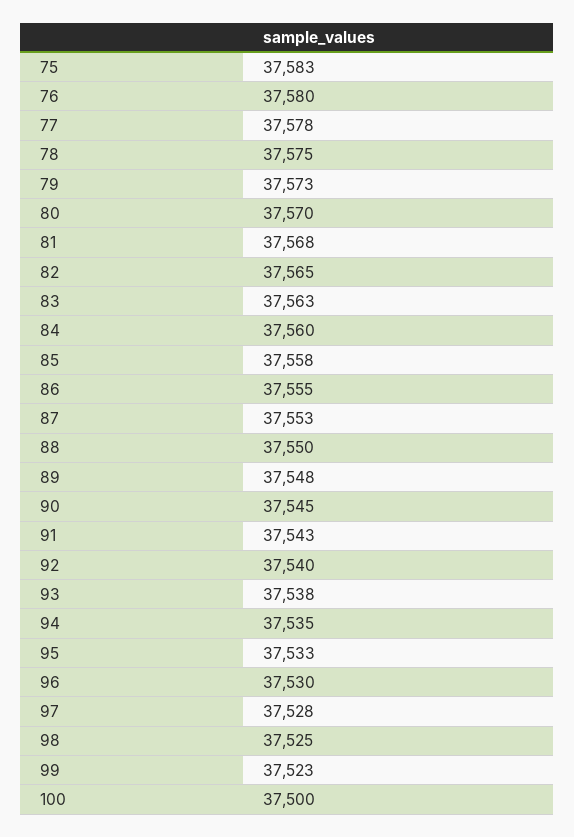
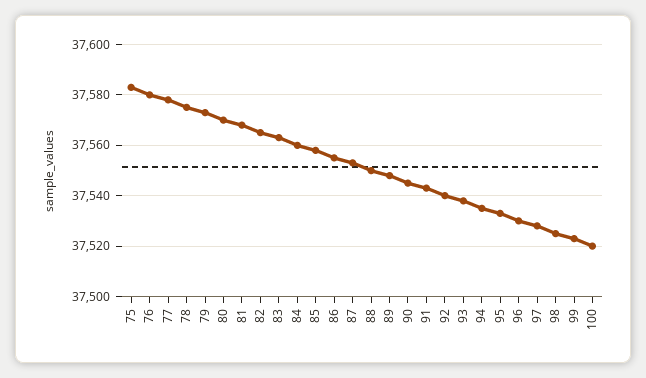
  {
    "75": 37583,
    "76": 37580,
    "77": 37578,
    "78": 37575,
    "79": 37573,
    "80": 37570,
    "81": 37568,
    "82": 37565,
    "83": 37563,
    "84": 37560,
    "85": 37558,
    "86": 37555,
    "87": 37553,
    "88": 37550,
    "89": 37548,
    "90": 37545,
    "91": 37543,
    "92": 37540,
    "93": 37538,
    "94": 37535,
    "95": 37533,
    "96": 37530,
    "97": 37528,
    "98": 37525,
    "99": 37523,
-   "100": 37500
+   "100": 37520
  }

